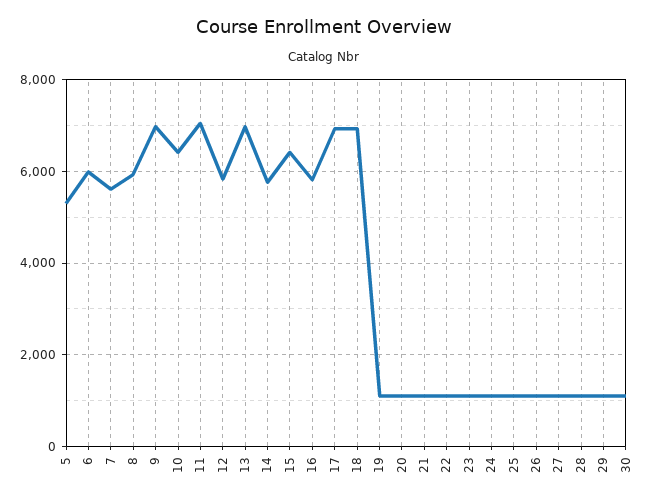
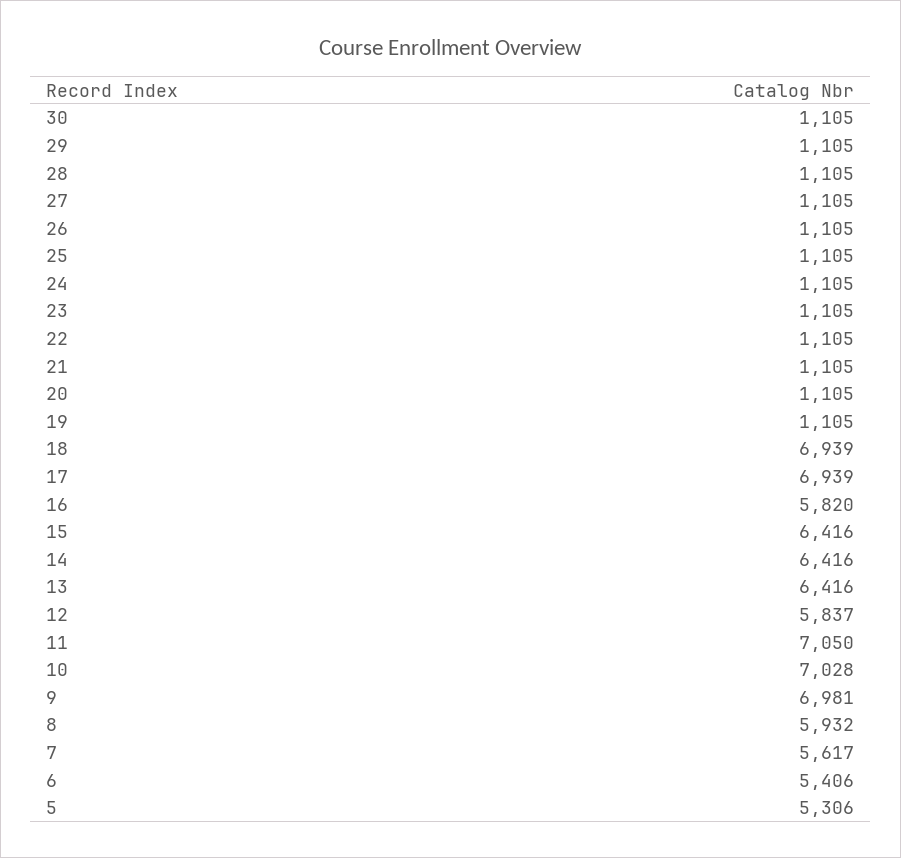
  {
    "5": 5306,
-   "6": 6000,
+   "6": 5406,
    "7": 5617,
    "8": 5932,
    "9": 6981,
-   "10": 6400,
+   "10": 7028,
    "11": 7050,
    "12": 5837,
-   "13": 7000,
+   "13": 6416,
-   "14": 5800,
+   "14": 6416,
    "15": 6416,
    "16": 5820,
    "17": 6939,
    "18": 6939,
    "19": 1105,
    "20": 1105,
    "21": 1105,
    "22": 1105,
    "23": 1105,
    "24": 1105,
    "25": 1105,
    "26": 1105,
    "27": 1105,
    "28": 1105,
    "29": 1105,
    "30": 1105
  }

